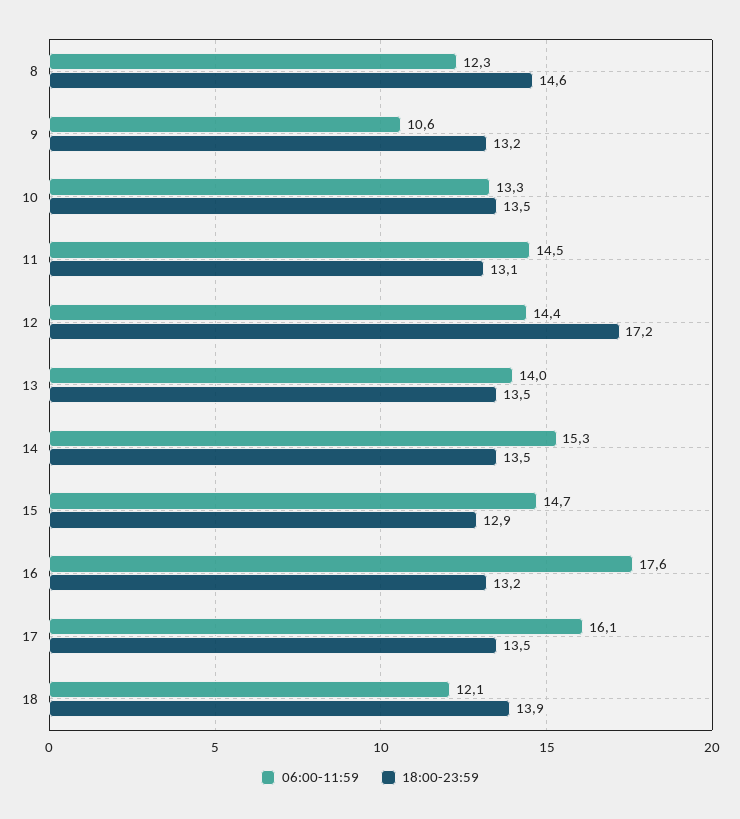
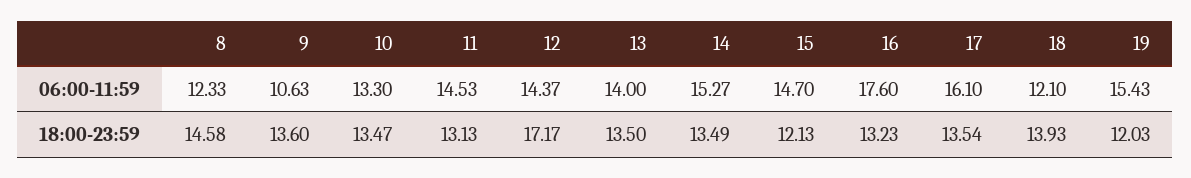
  {
    "06:00-11:59": {
      "8": 12.33,
      "9": 10.63,
      "10": 13.3,
      "11": 14.53,
      "12": 14.37,
      "13": 14,
      "14": 15.27,
      "15": 14.7,
      "16": 17.6,
      "17": 16.1,
-     "18": 12.1
+     "18": 12.1,
+     "19": 15.43
    },
    "18:00-23:59": {
      "8": 14.58,
-     "9": 13.2,
+     "9": 13.6,
      "10": 13.47,
      "11": 13.13,
      "12": 17.17,
      "13": 13.5,
      "14": 13.49,
-     "15": 12.9,
+     "15": 12.13,
      "16": 13.23,
      "17": 13.54,
-     "18": 13.93
+     "18": 13.93,
+     "19": 12.03
    }
  }

